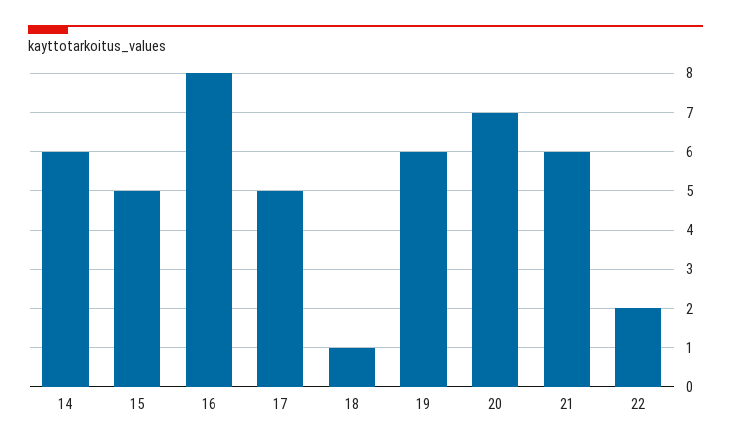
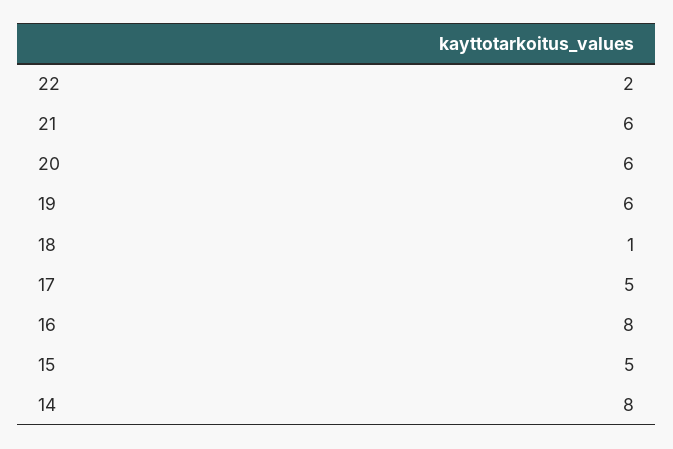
  {
-   "14": 6,
+   "14": 8,
    "15": 5,
    "16": 8,
    "17": 5,
    "18": 1,
    "19": 6,
-   "20": 7,
+   "20": 6,
    "21": 6,
    "22": 2
  }

